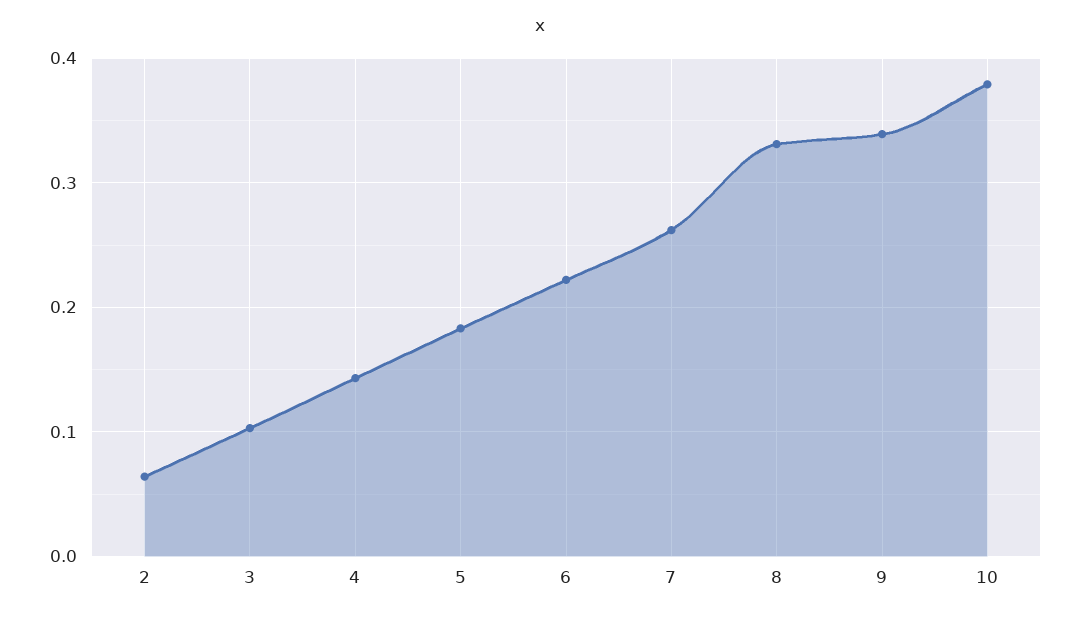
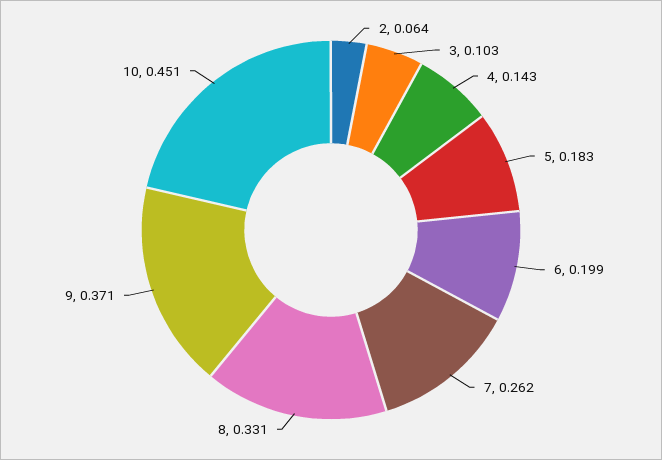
  {
    "2": 0.064,
    "3": 0.103,
    "4": 0.143,
    "5": 0.183,
-   "6": 0.22,
+   "6": 0.199,
    "7": 0.262,
    "8": 0.331,
-   "9": 0.34,
+   "9": 0.371,
-   "10": 0.38
+   "10": 0.451
  }

